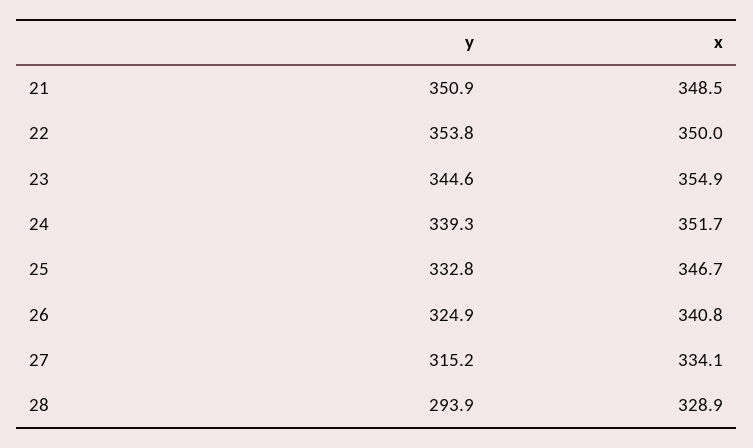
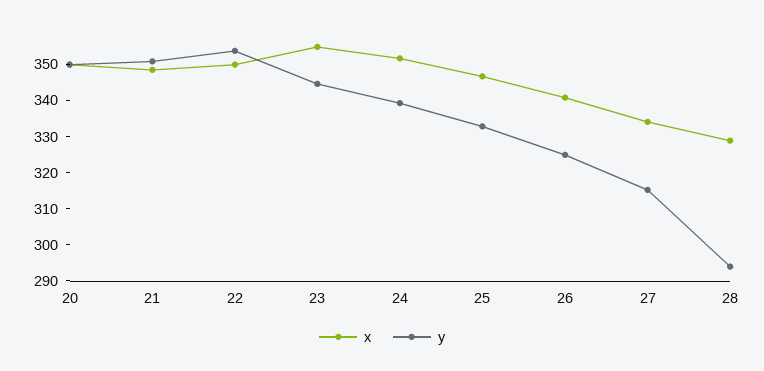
  {
    "y": {
      "21": 350.9,
      "22": 353.8,
      "23": 344.6,
      "24": 339.3,
      "25": 332.8,
      "26": 324.9,
      "27": 315.2,
-     "28": 293.9
+     "28": 293.9,
+     "20": 350
    },
    "x": {
      "21": 348.5,
      "22": 350,
      "23": 354.9,
      "24": 351.7,
      "25": 346.7,
      "26": 340.8,
      "27": 334.1,
-     "28": 328.9
+     "28": 328.9,
+     "20": 350
    }
  }

